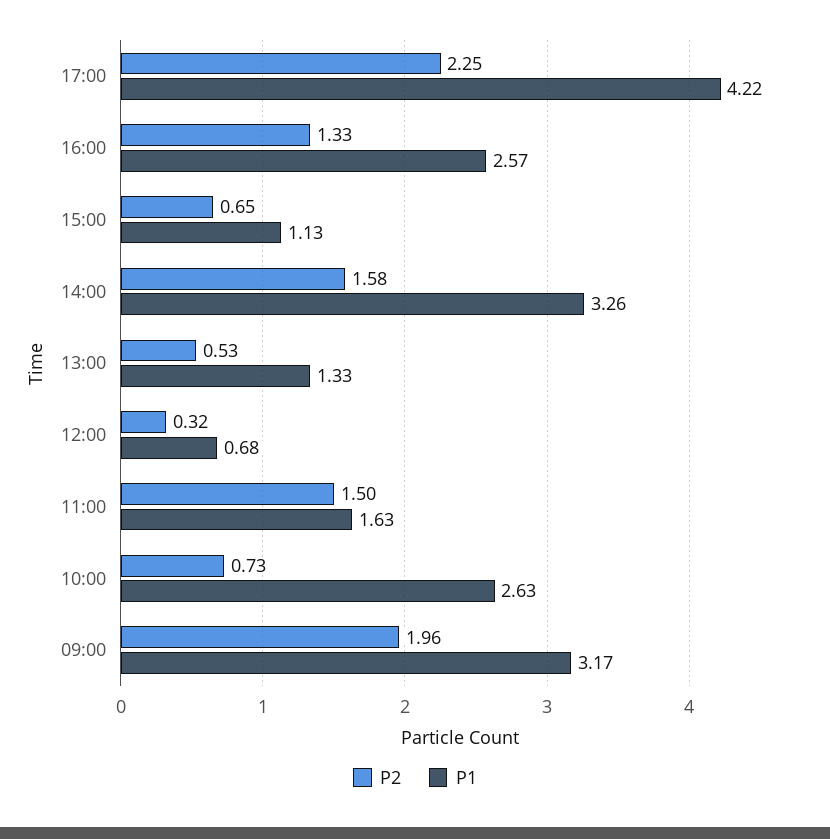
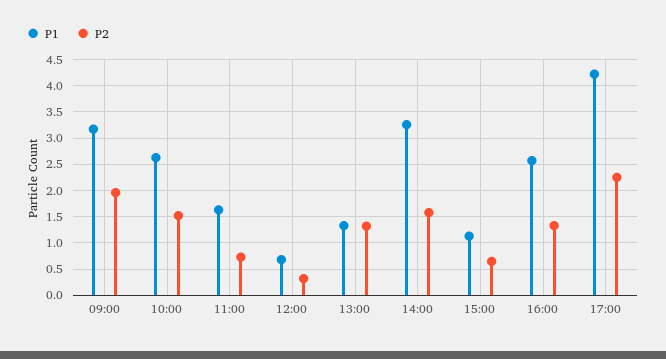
  {
    "P2": {
      "17:00": 2.25,
      "16:00": 1.33,
      "15:00": 0.65,
      "14:00": 1.58,
-     "13:00": 0.53,
+     "13:00": 1.25,
      "12:00": 0.32,
-     "11:00": 1.5,
+     "11:00": 0.75,
-     "10:00": 0.73,
+     "10:00": 1.5,
      "09:00": 1.96
    },
    "P1": {
      "17:00": 4.22,
      "16:00": 2.57,
      "15:00": 1.13,
      "14:00": 3.26,
      "13:00": 1.33,
      "12:00": 0.68,
      "11:00": 1.63,
      "10:00": 2.63,
      "09:00": 3.17
    }
  }

